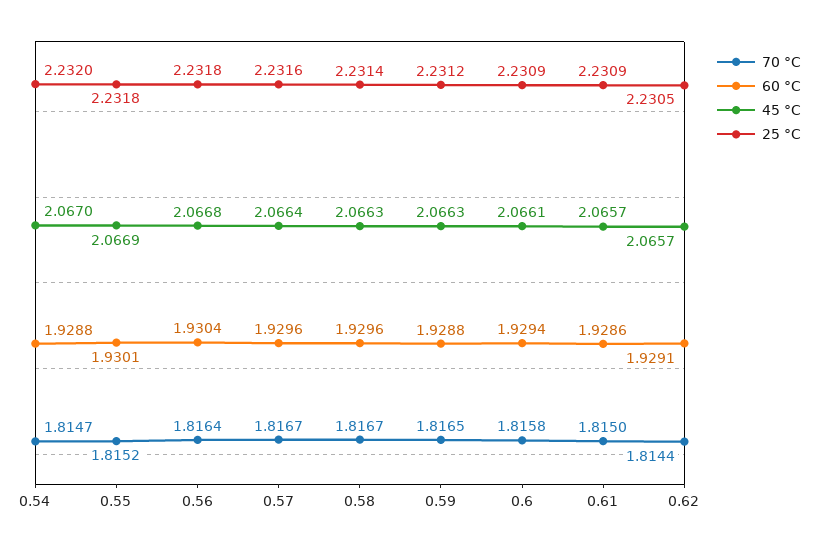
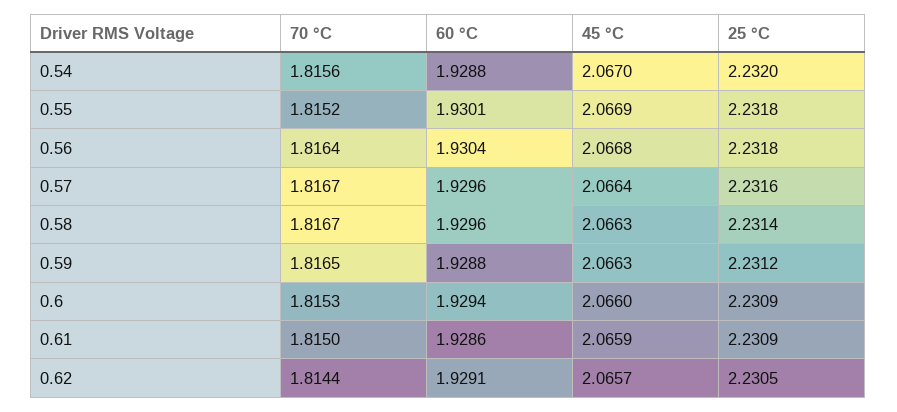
  {
    "70 °C": {
-     "0.54": 1.8147,
+     "0.54": 1.8156,
      "0.55": 1.8152,
      "0.56": 1.8164,
      "0.57": 1.8167,
      "0.58": 1.8167,
      "0.59": 1.8165,
-     "0.6": 1.8158,
+     "0.6": 1.8153,
      "0.61": 1.815,
      "0.62": 1.8144
    },
    "60 °C": {
      "0.54": 1.9288,
      "0.55": 1.9301,
      "0.56": 1.9304,
      "0.57": 1.9296,
      "0.58": 1.9296,
      "0.59": 1.9288,
      "0.6": 1.9294,
      "0.61": 1.9286,
      "0.62": 1.9291
    },
    "45 °C": {
      "0.54": 2.067,
      "0.55": 2.0669,
      "0.56": 2.0668,
      "0.57": 2.0664,
      "0.58": 2.0663,
      "0.59": 2.0663,
-     "0.6": 2.0661,
+     "0.6": 2.066,
-     "0.61": 2.0657,
+     "0.61": 2.0659,
      "0.62": 2.0657
    },
    "25 °C": {
      "0.54": 2.232,
      "0.55": 2.2318,
      "0.56": 2.2318,
      "0.57": 2.2316,
      "0.58": 2.2314,
      "0.59": 2.2312,
      "0.6": 2.2309,
      "0.61": 2.2309,
      "0.62": 2.2305
    }
  }

